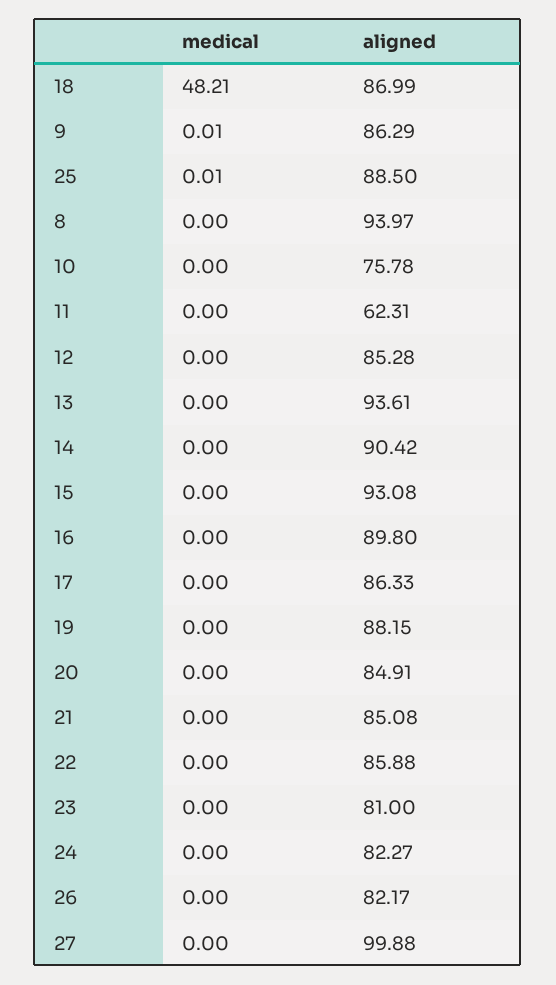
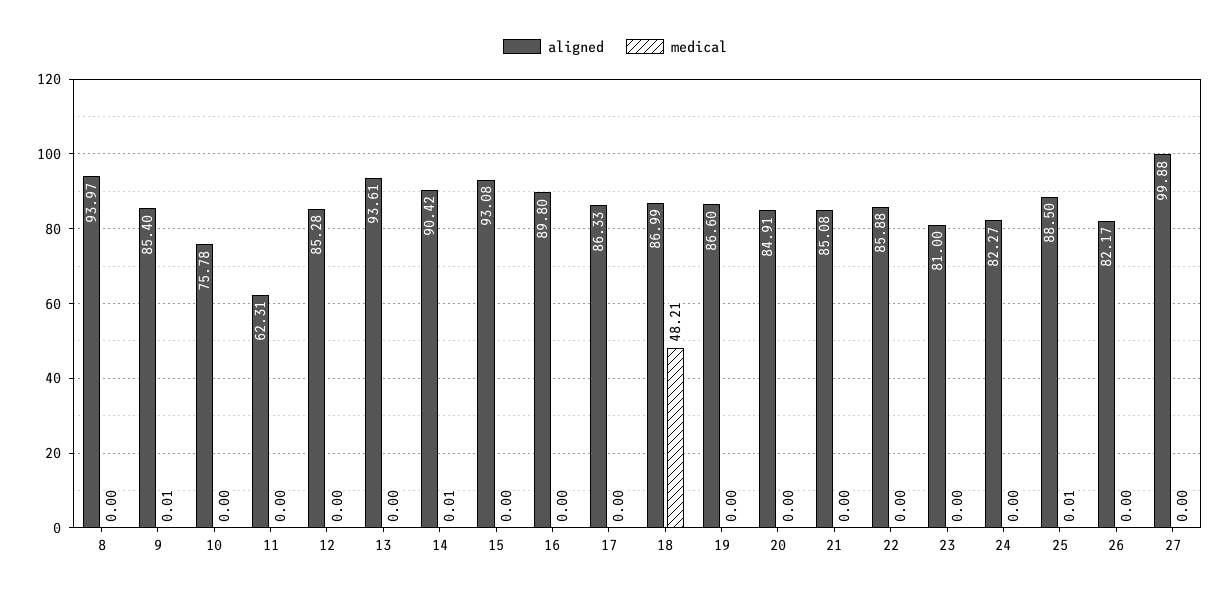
  {
    "medical": {
      "18": 48.21,
      "9": 0.01,
      "25": 0.01,
      "8": 0,
      "10": 0,
      "11": 0,
      "12": 0,
      "13": 0,
-     "14": 0,
+     "14": 0.01,
      "15": 0,
      "16": 0,
      "17": 0,
      "19": 0,
      "20": 0,
      "21": 0,
      "22": 0,
      "23": 0,
      "24": 0,
      "26": 0,
      "27": 0
    },
    "aligned": {
      "18": 86.99,
-     "9": 86.29,
+     "9": 85.4,
      "25": 88.5,
      "8": 93.97,
      "10": 75.78,
      "11": 62.31,
      "12": 85.28,
      "13": 93.61,
      "14": 90.42,
      "15": 93.08,
      "16": 89.8,
      "17": 86.33,
-     "19": 88.15,
+     "19": 86.6,
      "20": 84.91,
      "21": 85.08,
      "22": 85.88,
      "23": 81,
      "24": 82.27,
      "26": 82.17,
      "27": 99.88
    }
  }

